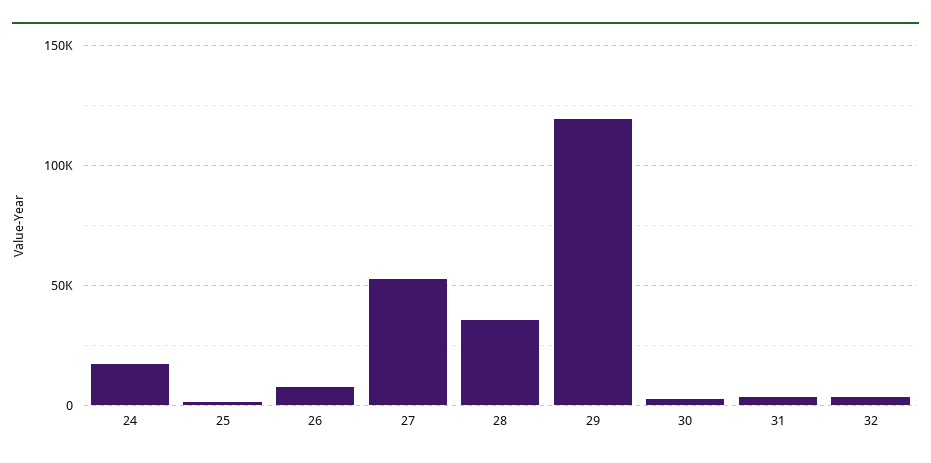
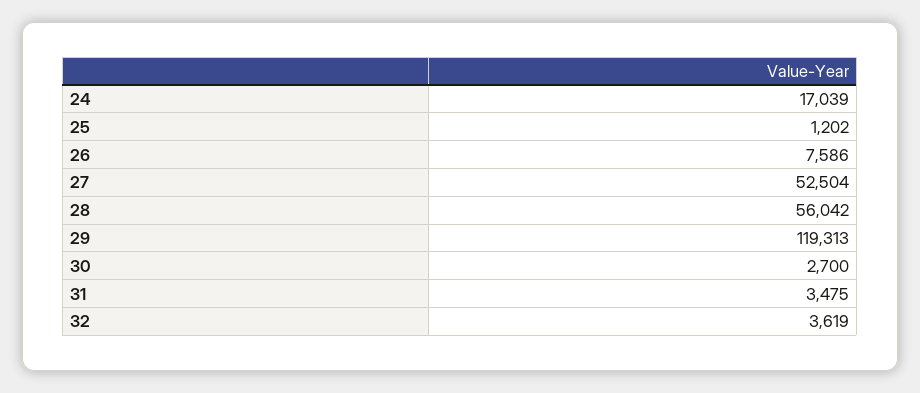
  {
    "24": 17039,
    "25": 1202,
    "26": 7586,
    "27": 52504,
-   "28": 35000,
+   "28": 56042,
    "29": 119313,
    "30": 2700,
    "31": 3475,
    "32": 3619
  }

